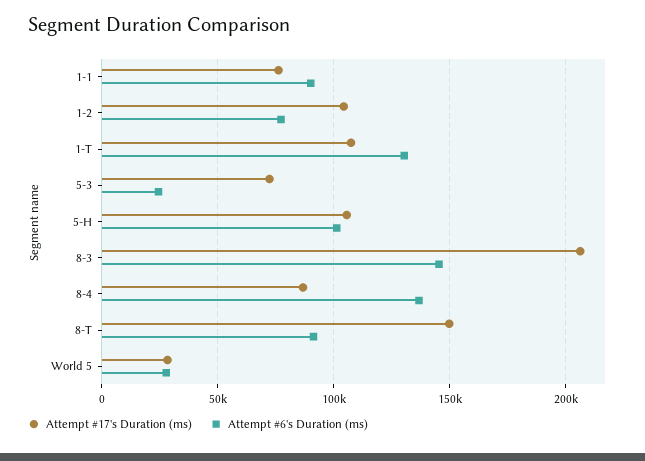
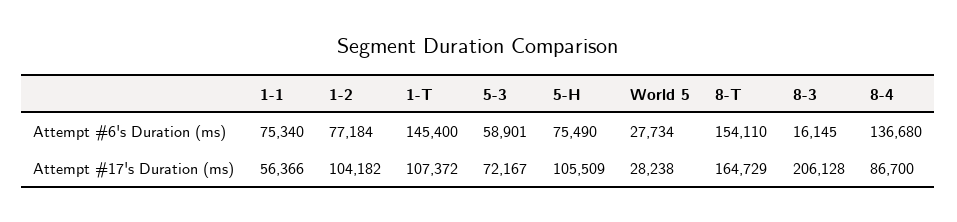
  {
    "Attempt #17's Duration (ms)": {
-     "1-1": 75000,
+     "1-1": 56366,
      "1-2": 104182,
      "1-T": 107372,
      "5-3": 72167,
      "5-H": 105509,
      "8-3": 206128,
      "8-4": 86700,
-     "8-T": 150000,
+     "8-T": 164729,
      "World 5": 28238
    },
    "Attempt #6's Duration (ms)": {
-     "1-1": 90000,
+     "1-1": 75340,
      "1-2": 77184,
-     "1-T": 130000,
+     "1-T": 145400,
-     "5-3": 25000,
+     "5-3": 58901,
-     "5-H": 100000,
+     "5-H": 75490,
-     "8-3": 145000,
+     "8-3": 16145,
      "8-4": 136680,
-     "8-T": 90000,
+     "8-T": 154110,
      "World 5": 27734
    }
  }

